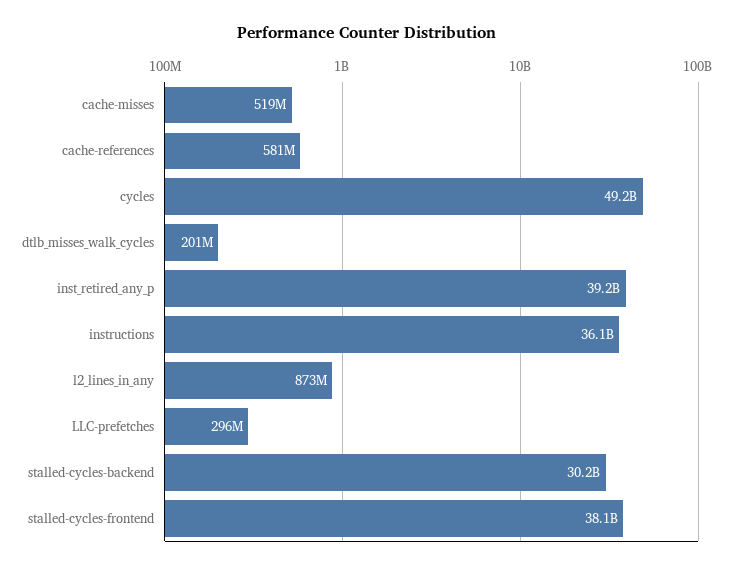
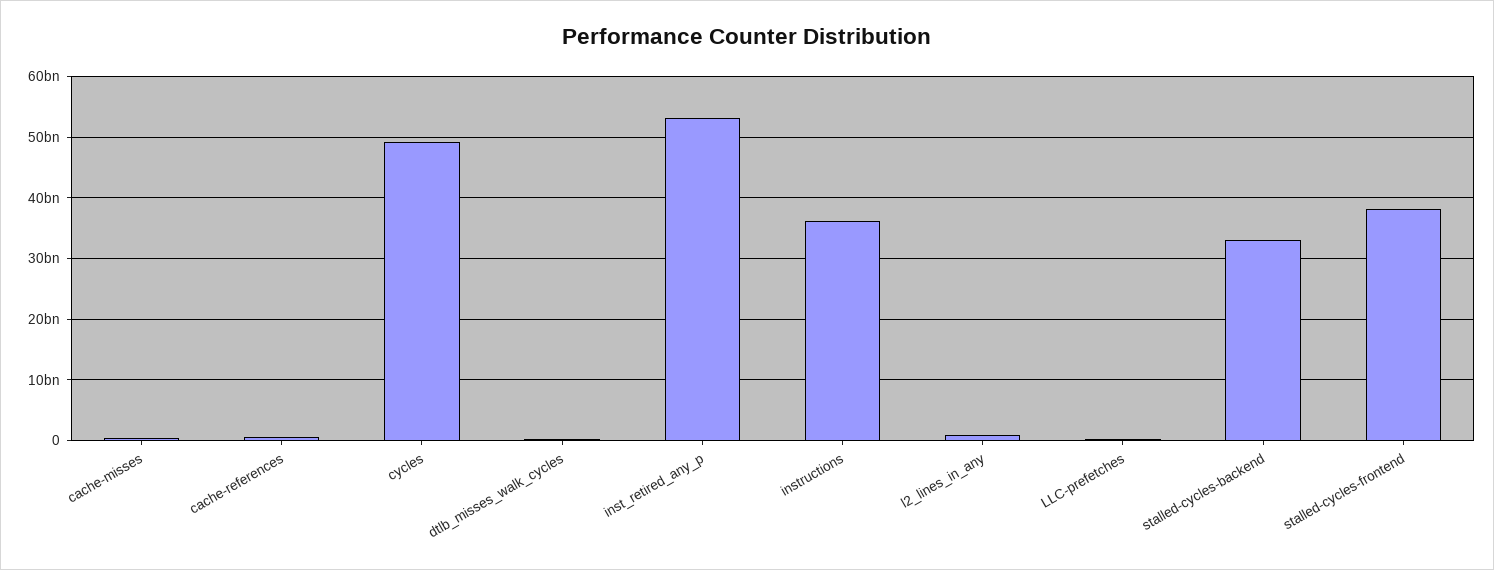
  {
    "cache-misses": 519000000,
    "cache-references": 581000000,
    "cycles": 49200000000,
    "dtlb_misses_walk_cycles": 201000000,
-   "inst_retired_any_p": 39200000000,
+   "inst_retired_any_p": 53000000000,
    "instructions": 36100000000,
    "l2_lines_in_any": 873000000,
    "LLC-prefetches": 296000000,
-   "stalled-cycles-backend": 30200000000,
+   "stalled-cycles-backend": 33000000000,
    "stalled-cycles-frontend": 38100000000
  }

